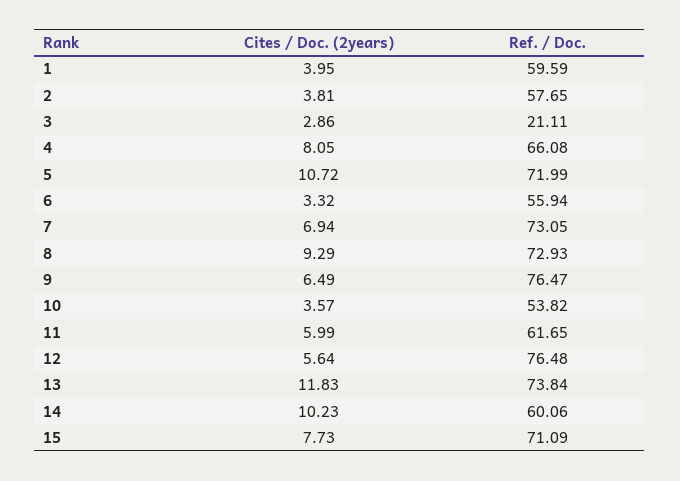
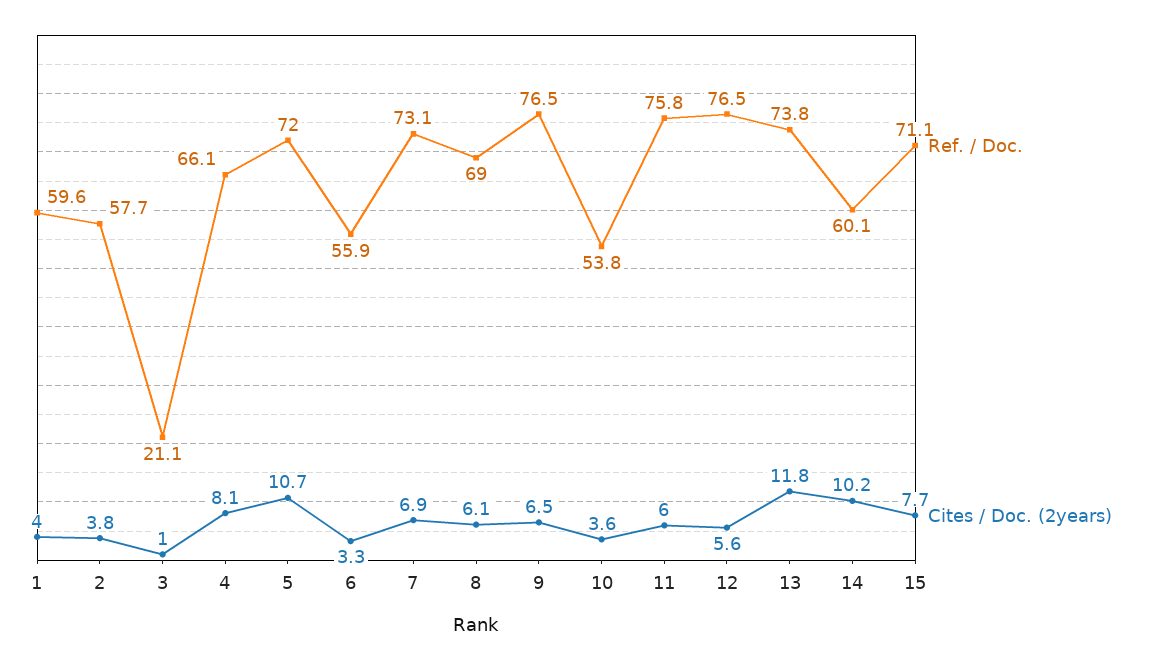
  {
    "Cites / Doc. (2years)": {
      "1": 3.95,
      "2": 3.81,
-     "3": 2.86,
+     "3": 1,
      "4": 8.05,
      "5": 10.72,
      "6": 3.32,
      "7": 6.94,
-     "8": 9.29,
+     "8": 6.1,
      "9": 6.49,
      "10": 3.57,
      "11": 5.99,
      "12": 5.64,
      "13": 11.83,
      "14": 10.23,
      "15": 7.73
    },
    "Ref. / Doc.": {
      "1": 59.59,
      "2": 57.65,
      "3": 21.11,
      "4": 66.08,
      "5": 71.99,
      "6": 55.94,
      "7": 73.05,
-     "8": 72.93,
+     "8": 69,
      "9": 76.47,
      "10": 53.82,
-     "11": 61.65,
+     "11": 75.8,
      "12": 76.48,
      "13": 73.84,
      "14": 60.06,
      "15": 71.09
    }
  }

